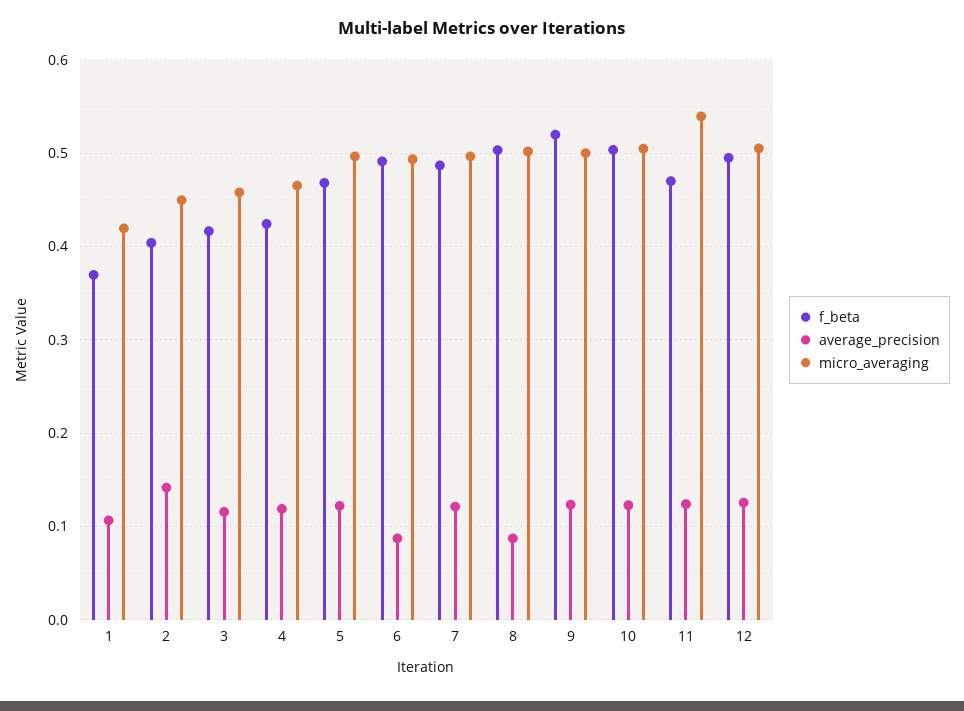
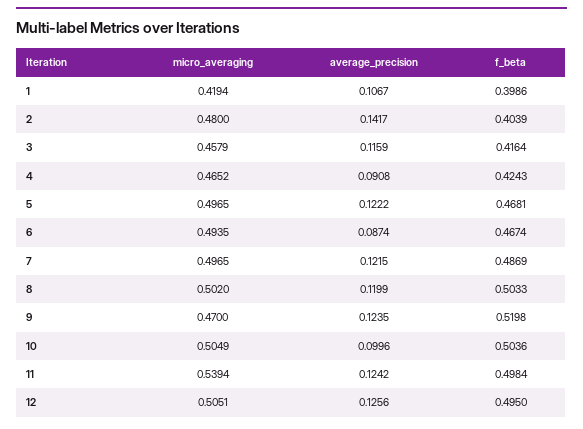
  {
    "f_beta": {
-     "1": 0.37,
+     "1": 0.3986,
      "2": 0.4039,
      "3": 0.4164,
      "4": 0.4243,
      "5": 0.4681,
-     "6": 0.49,
+     "6": 0.4674,
      "7": 0.4869,
      "8": 0.5033,
      "9": 0.5198,
      "10": 0.5036,
-     "11": 0.47,
+     "11": 0.4984,
      "12": 0.495
    },
    "average_precision": {
      "1": 0.1067,
      "2": 0.1417,
      "3": 0.1159,
-     "4": 0.12,
+     "4": 0.0908,
      "5": 0.1222,
      "6": 0.0874,
      "7": 0.1215,
-     "8": 0.09,
+     "8": 0.1199,
      "9": 0.1235,
-     "10": 0.12,
+     "10": 0.0996,
      "11": 0.1242,
      "12": 0.1256
    },
    "micro_averaging": {
      "1": 0.4194,
-     "2": 0.45,
+     "2": 0.48,
      "3": 0.4579,
      "4": 0.4652,
      "5": 0.4965,
      "6": 0.4935,
      "7": 0.4965,
      "8": 0.502,
-     "9": 0.5,
+     "9": 0.47,
      "10": 0.5049,
      "11": 0.5394,
      "12": 0.5051
    }
  }

